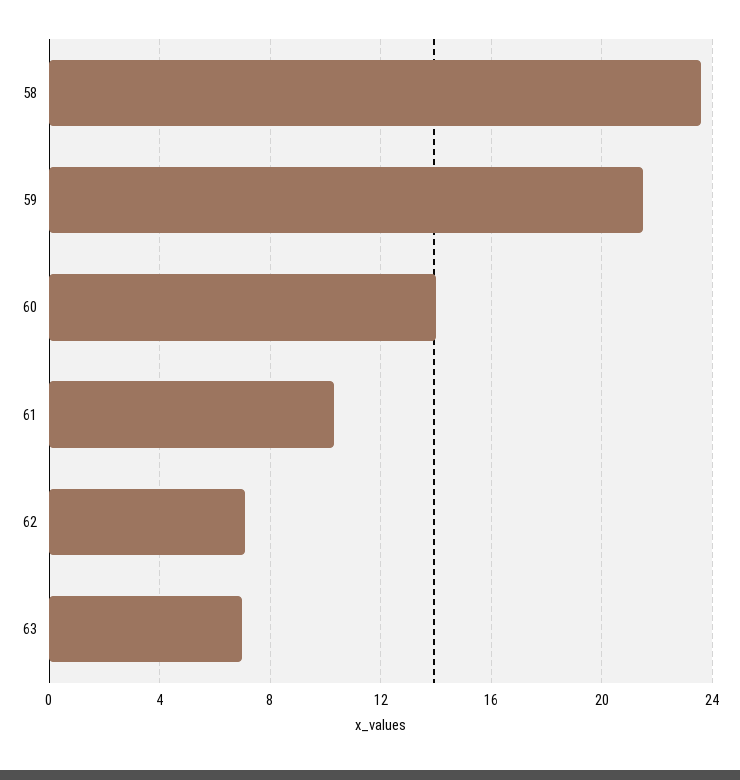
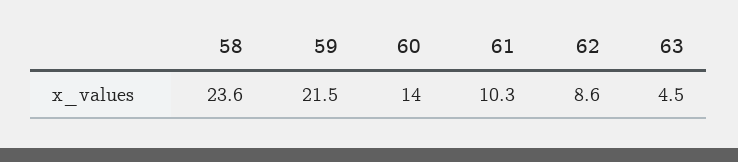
  {
    "58": 23.6,
    "59": 21.5,
    "60": 14,
    "61": 10.3,
-   "62": 7,
+   "62": 8.6,
-   "63": 7
+   "63": 4.5
  }

